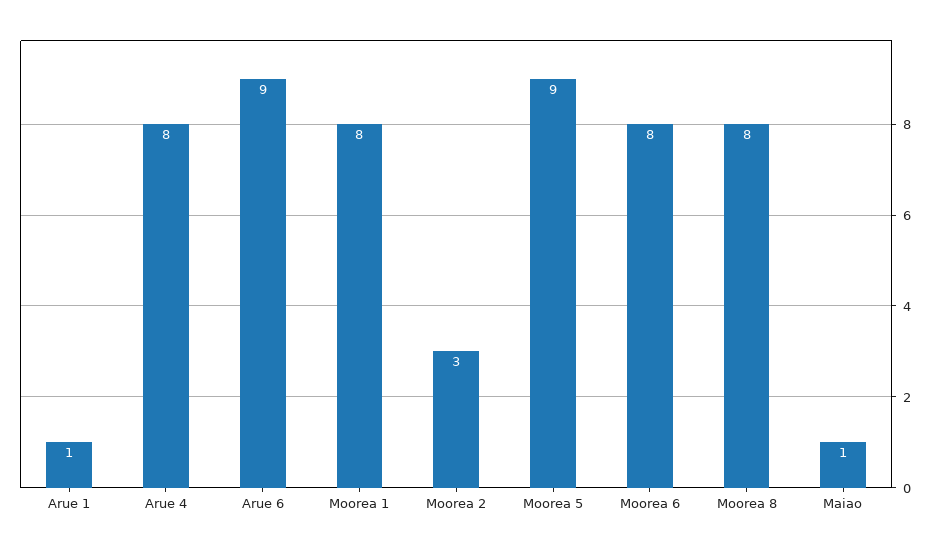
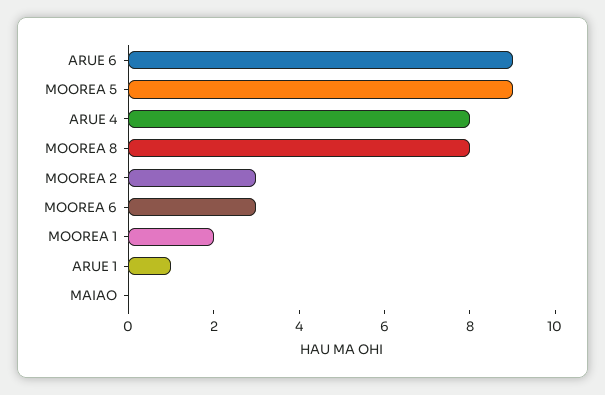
  {
    "Arue 1": 1,
    "Arue 4": 8,
    "Arue 6": 9,
-   "Moorea 1": 8,
+   "Moorea 1": 2,
    "Moorea 2": 3,
    "Moorea 5": 9,
-   "Moorea 6": 8,
+   "Moorea 6": 3,
    "Moorea 8": 8,
-   "Maiao": 1
+   "Maiao": 0
  }

